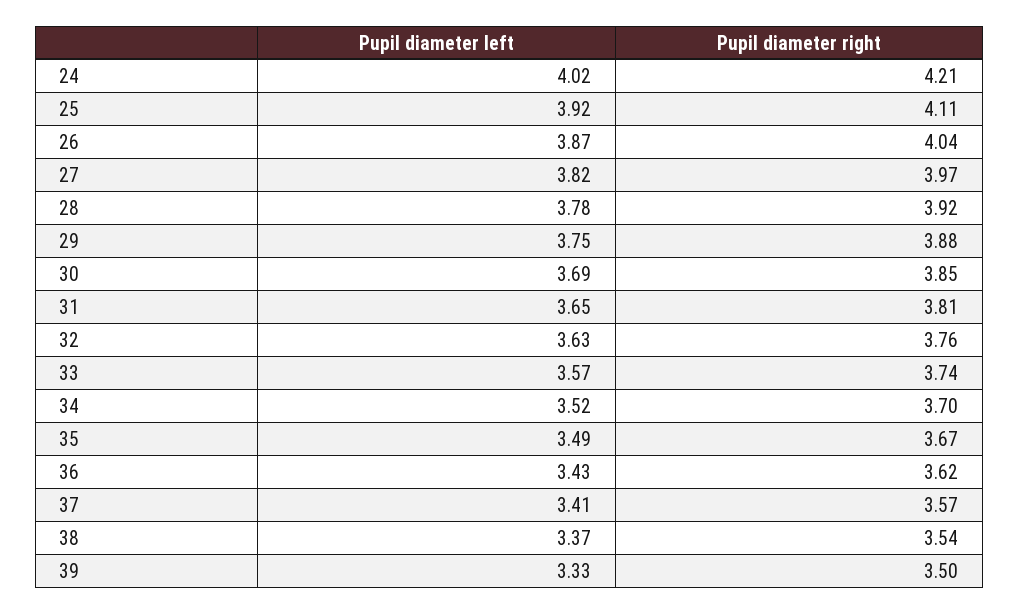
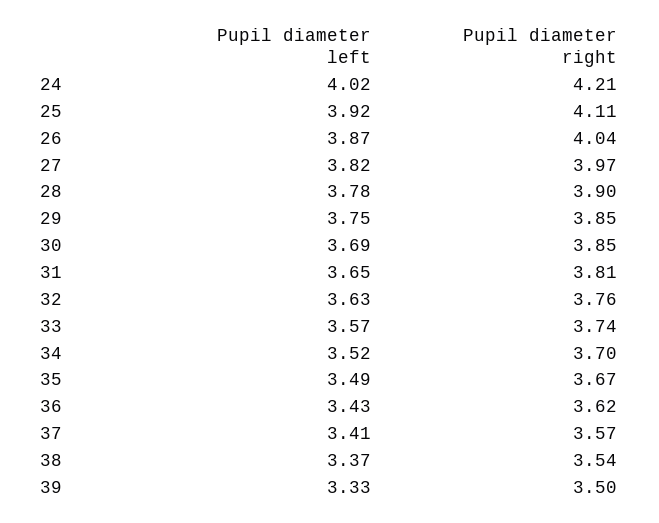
  {
    "Pupil diameter left": {
      "24": 4.02,
      "25": 3.92,
      "26": 3.87,
      "27": 3.82,
      "28": 3.78,
      "29": 3.75,
      "30": 3.69,
      "31": 3.65,
      "32": 3.63,
      "33": 3.57,
      "34": 3.52,
      "35": 3.49,
      "36": 3.43,
      "37": 3.41,
      "38": 3.37,
      "39": 3.33
    },
    "Pupil diameter right": {
      "24": 4.21,
      "25": 4.11,
      "26": 4.04,
      "27": 3.97,
-     "28": 3.92,
+     "28": 3.9,
-     "29": 3.88,
+     "29": 3.85,
      "30": 3.85,
      "31": 3.81,
      "32": 3.76,
      "33": 3.74,
      "34": 3.7,
      "35": 3.67,
      "36": 3.62,
      "37": 3.57,
      "38": 3.54,
      "39": 3.5
    }
  }

